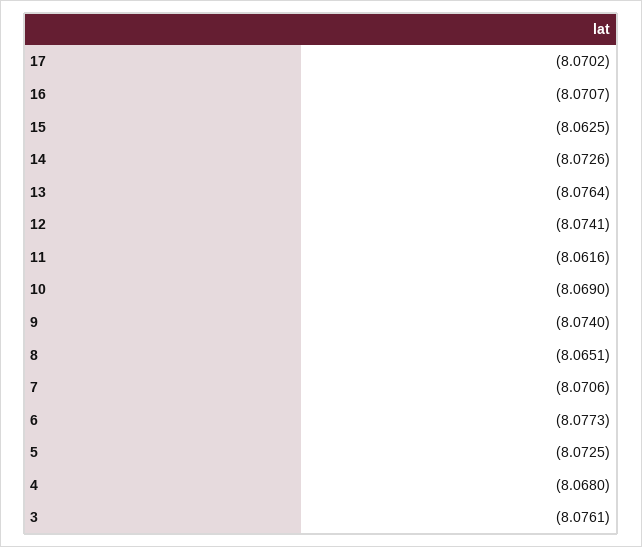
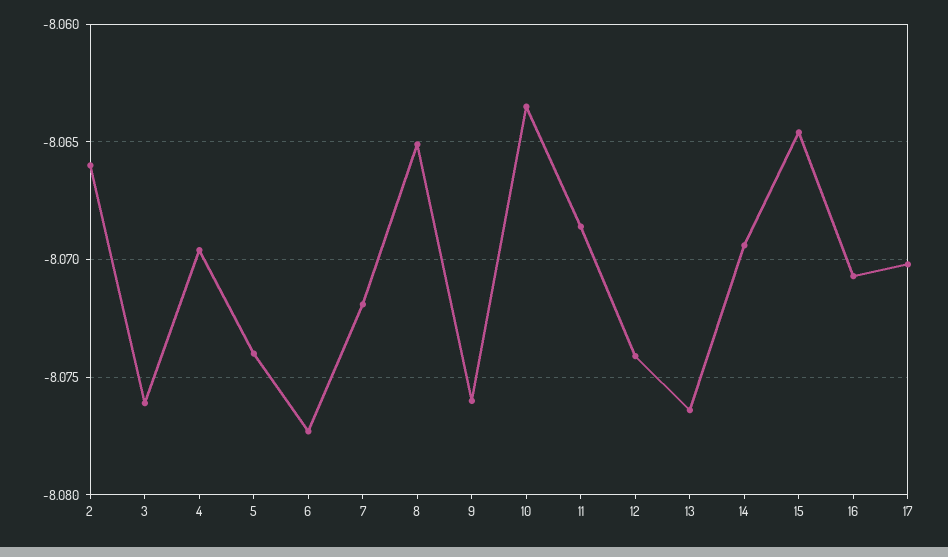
  {
    "17": -8.0702,
    "16": -8.0707,
-   "15": -8.0625,
+   "15": -8.0645,
-   "14": -8.0726,
+   "14": -8.0695,
    "13": -8.0764,
    "12": -8.0741,
-   "11": -8.0616,
+   "11": -8.0685,
-   "10": -8.069,
+   "10": -8.0635,
-   "9": -8.074,
+   "9": -8.076,
    "8": -8.0651,
-   "7": -8.0706,
+   "7": -8.072,
    "6": -8.0773,
-   "5": -8.0725,
+   "5": -8.074,
-   "4": -8.068,
+   "4": -8.0695,
-   "3": -8.0761
+   "3": -8.0761,
+   "2": -8.066
  }

